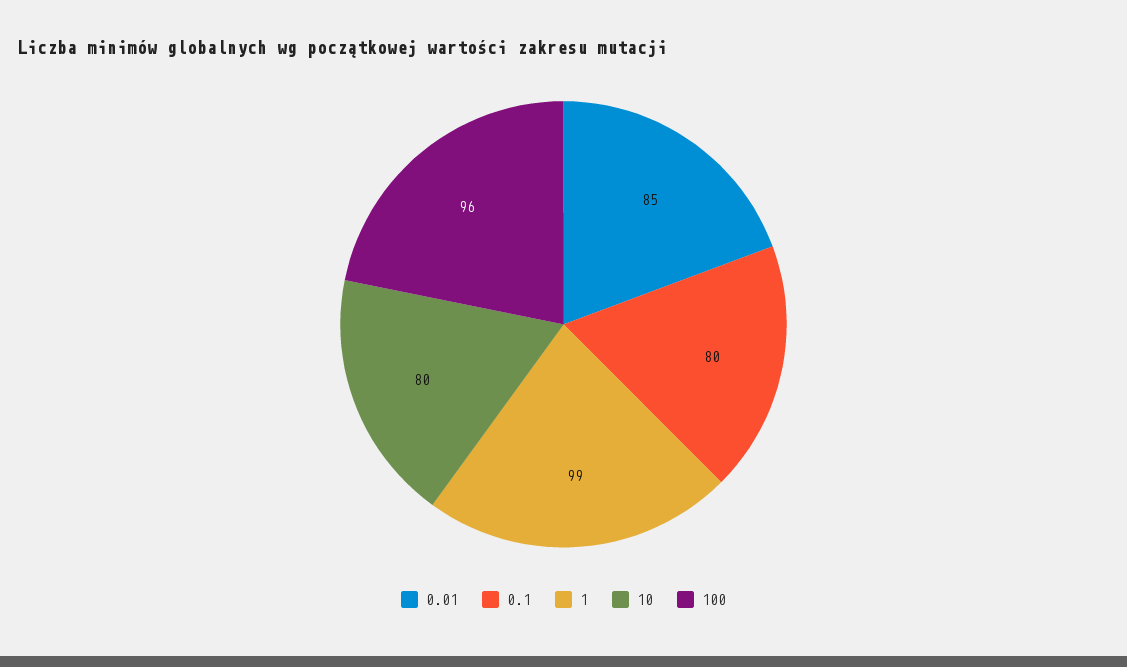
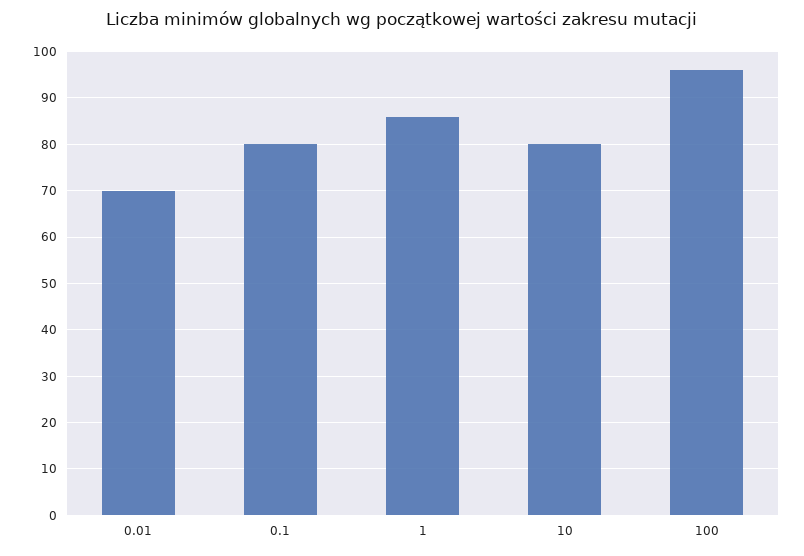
  {
-   "0.01": 85,
+   "0.01": 70,
    "0.1": 80,
-   "1": 99,
+   "1": 85,
    "10": 80,
    "100": 96
  }

